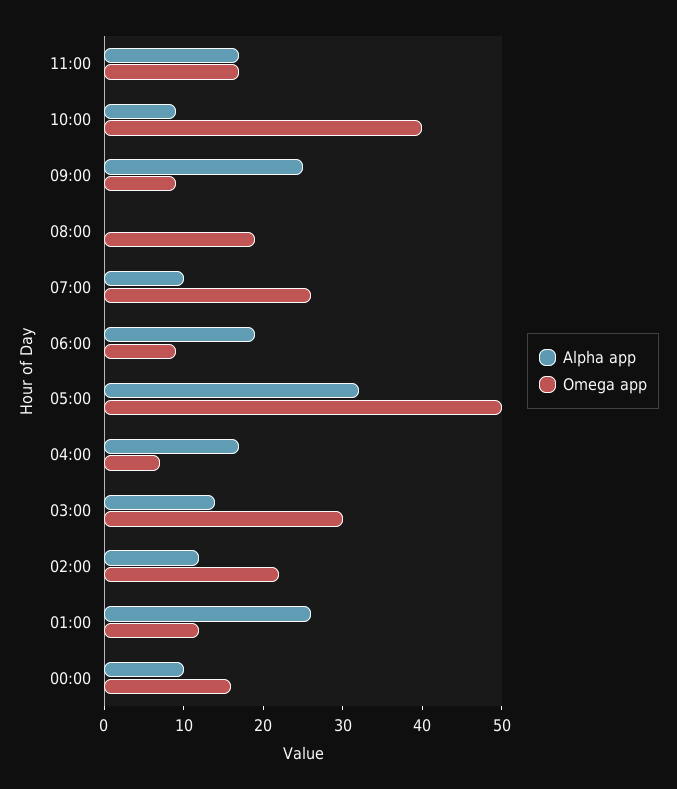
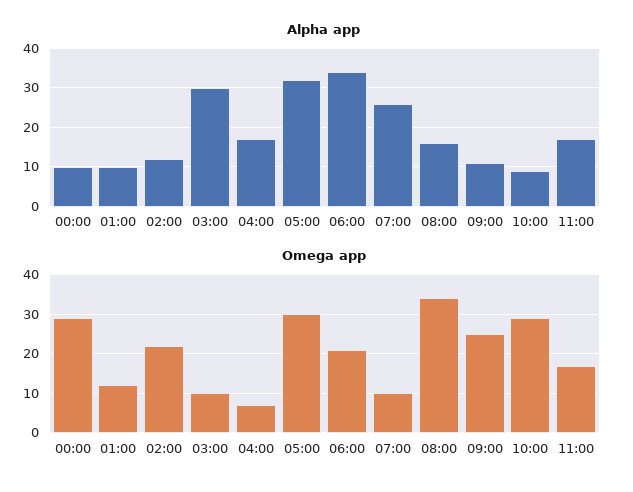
  {
    "Alpha app": {
      "11:00": 15,
      "10:00": 10,
-     "09:00": 25,
+     "09:00": 10,
-     "08:00": 0,
+     "08:00": 15,
-     "07:00": 10,
+     "07:00": 25,
-     "06:00": 20,
+     "06:00": 35,
      "05:00": 30,
      "04:00": 15,
-     "03:00": 15,
+     "03:00": 30,
      "02:00": 10,
-     "01:00": 25,
+     "01:00": 10,
      "00:00": 10
    },
    "Omega app": {
      "11:00": 15,
-     "10:00": 40,
+     "10:00": 30,
-     "09:00": 10,
+     "09:00": 25,
-     "08:00": 20,
+     "08:00": 35,
-     "07:00": 25,
+     "07:00": 10,
-     "06:00": 10,
+     "06:00": 20,
-     "05:00": 50,
+     "05:00": 30,
      "04:00": 5,
-     "03:00": 30,
+     "03:00": 10,
      "02:00": 20,
      "01:00": 10,
-     "00:00": 15
+     "00:00": 30
    }
  }

